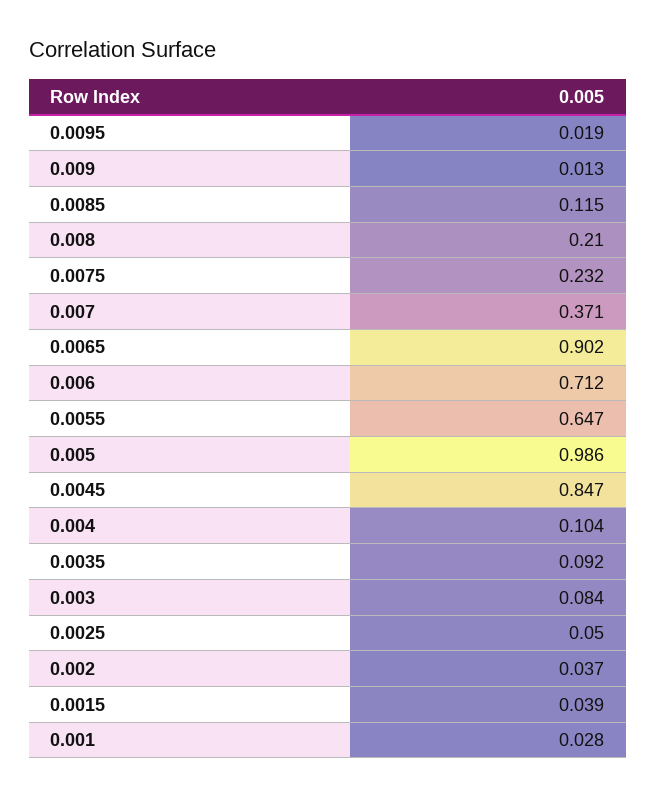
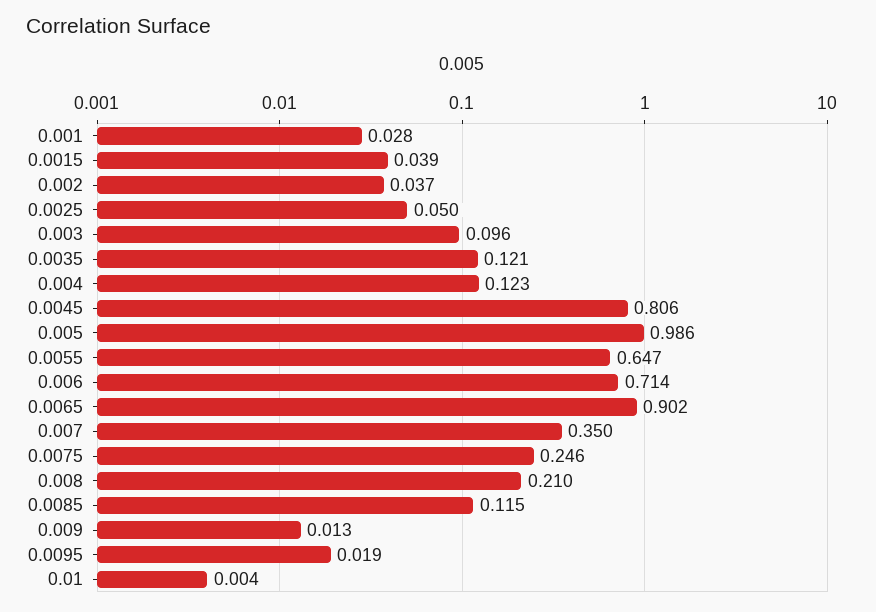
  {
    "0.0095": 0.019,
    "0.009": 0.013,
    "0.0085": 0.115,
    "0.008": 0.21,
-   "0.0075": 0.232,
+   "0.0075": 0.246,
-   "0.007": 0.371,
+   "0.007": 0.35,
    "0.0065": 0.902,
-   "0.006": 0.712,
+   "0.006": 0.714,
    "0.0055": 0.647,
    "0.005": 0.986,
-   "0.0045": 0.847,
+   "0.0045": 0.806,
-   "0.004": 0.104,
+   "0.004": 0.123,
-   "0.0035": 0.092,
+   "0.0035": 0.121,
-   "0.003": 0.084,
+   "0.003": 0.096,
    "0.0025": 0.05,
    "0.002": 0.037,
    "0.0015": 0.039,
-   "0.001": 0.028
+   "0.001": 0.028,
+   "0.01": 0.004
  }

